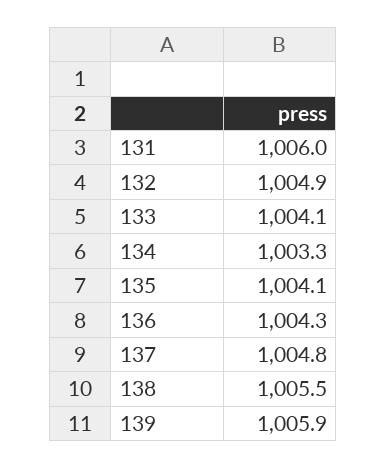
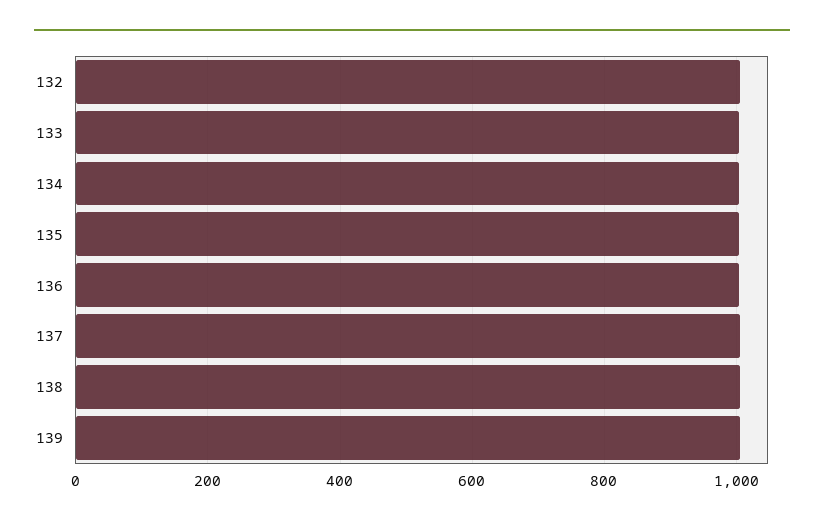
  {
-   "131": 1006,
    "132": 1004.9,
    "133": 1004.1,
    "134": 1003.3,
    "135": 1004.1,
    "136": 1004.3,
    "137": 1004.8,
    "138": 1005.5,
    "139": 1005.9
  }

